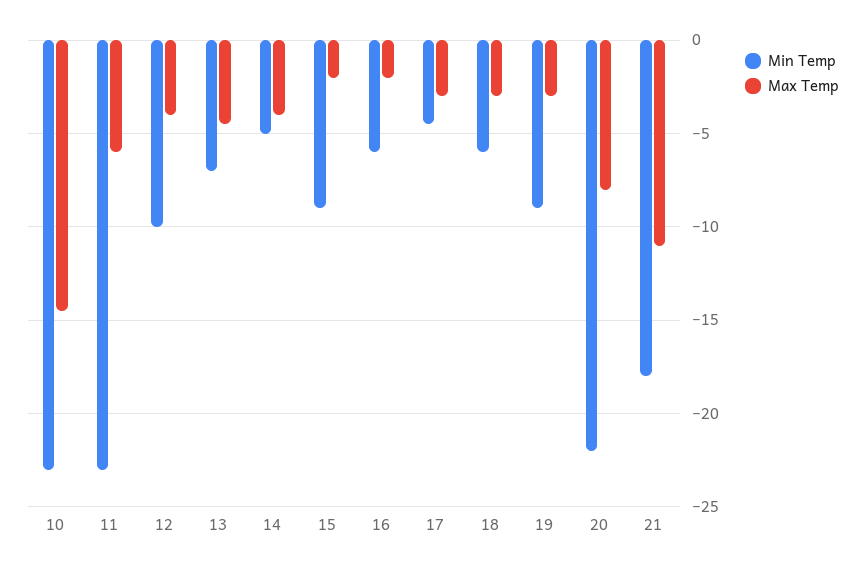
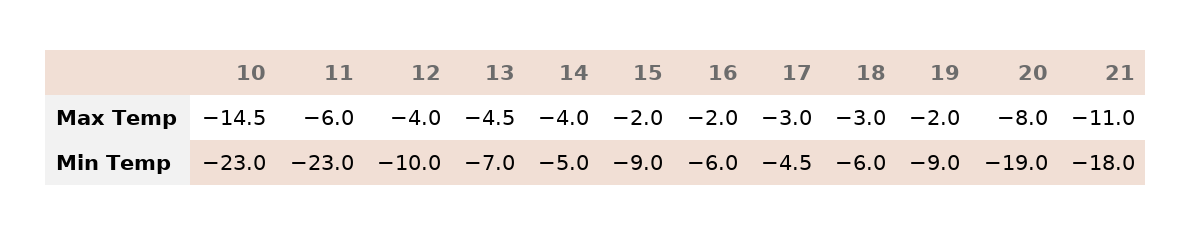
  {
    "Min Temp": {
      "10": -23,
      "11": -23,
      "12": -10,
      "13": -7,
      "14": -5,
      "15": -9,
      "16": -6,
      "17": -4.5,
      "18": -6,
      "19": -9,
-     "20": -22,
+     "20": -19,
      "21": -18
    },
    "Max Temp": {
      "10": -14.5,
      "11": -6,
      "12": -4,
      "13": -4.5,
      "14": -4,
      "15": -2,
      "16": -2,
      "17": -3,
      "18": -3,
-     "19": -3,
+     "19": -2,
      "20": -8,
      "21": -11
    }
  }

